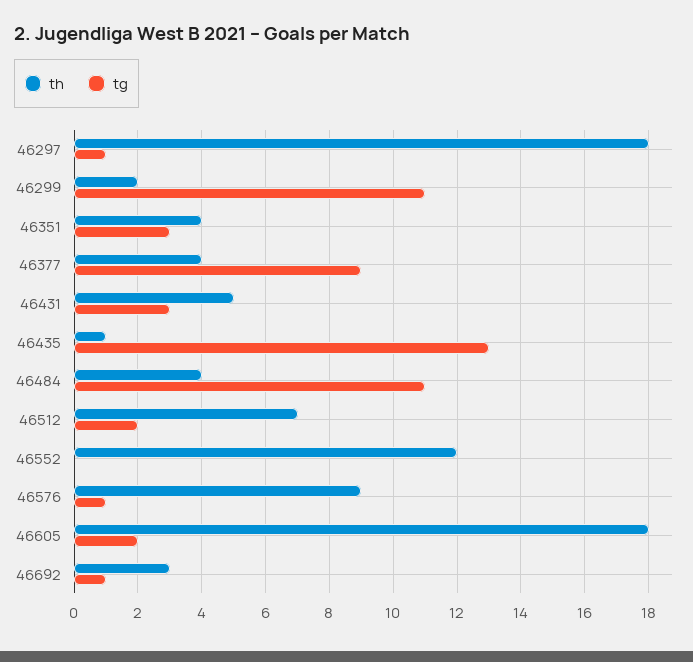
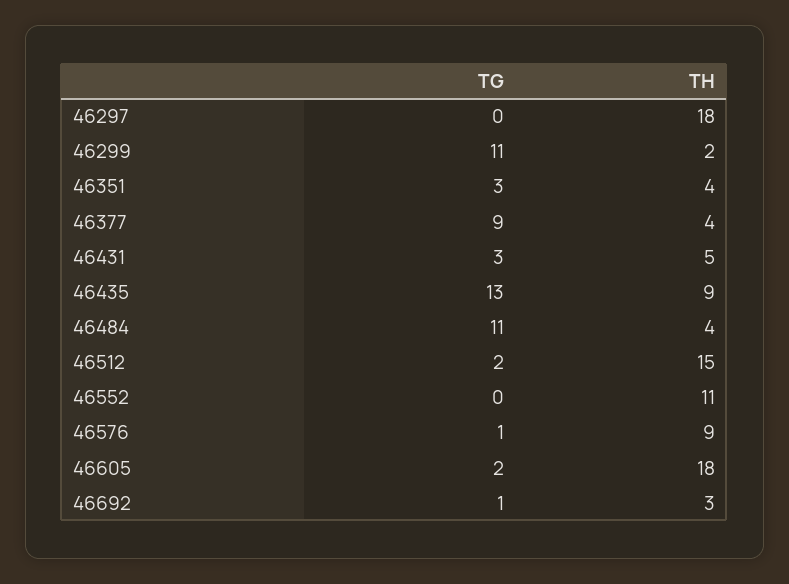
  {
    "th": {
      "46297": 18,
      "46299": 2,
      "46351": 4,
      "46377": 4,
      "46431": 5,
-     "46435": 1,
+     "46435": 9,
      "46484": 4,
-     "46512": 7,
+     "46512": 15,
-     "46552": 12,
+     "46552": 11,
      "46576": 9,
      "46605": 18,
      "46692": 3
    },
    "tg": {
-     "46297": 1,
+     "46297": 0,
      "46299": 11,
      "46351": 3,
      "46377": 9,
      "46431": 3,
      "46435": 13,
      "46484": 11,
      "46512": 2,
      "46552": 0,
      "46576": 1,
      "46605": 2,
      "46692": 1
    }
  }

